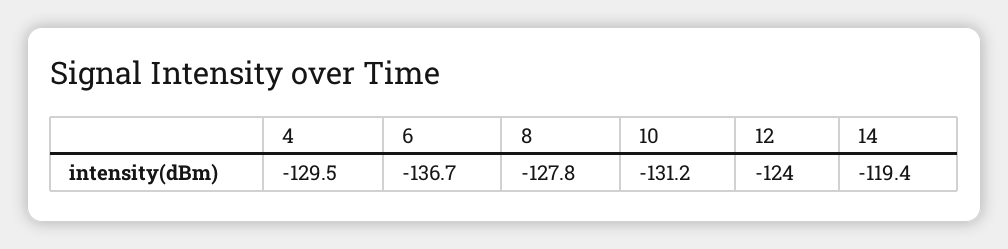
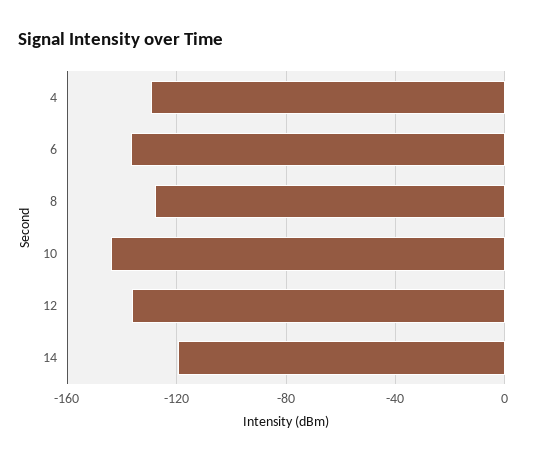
  {
    "4": -129.5,
    "6": -136.7,
    "8": -127.8,
-   "10": -131.2,
+   "10": -145,
-   "12": -124,
+   "12": -135,
    "14": -119.4
  }

